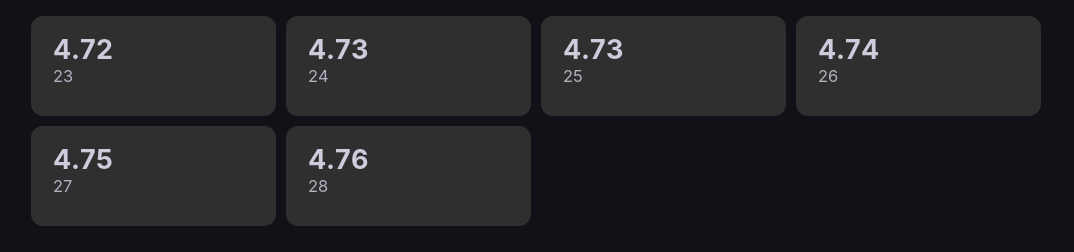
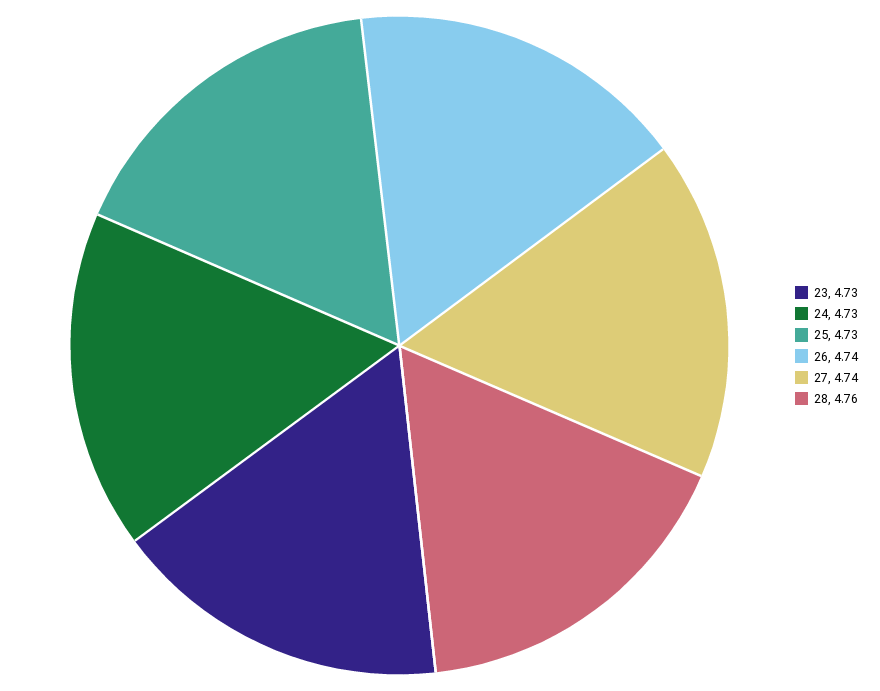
  {
-   "23": 4.72,
+   "23": 4.73,
    "24": 4.73,
    "25": 4.73,
    "26": 4.74,
-   "27": 4.75,
+   "27": 4.74,
    "28": 4.76
  }

